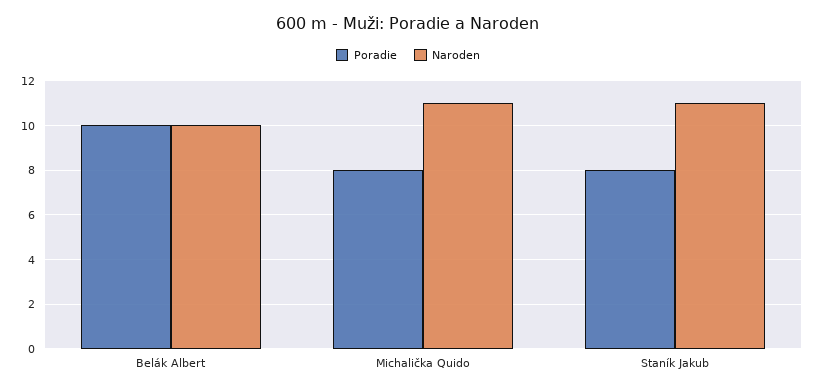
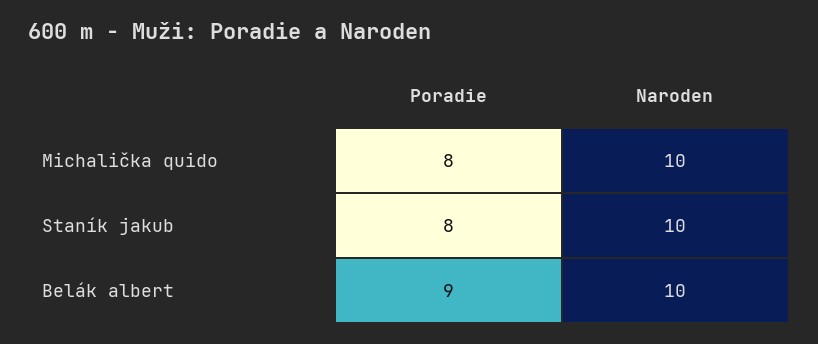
  {
    "Poradie": {
-     "Belák Albert": 10,
+     "Belák Albert": 9,
      "Michalička Quido": 8,
      "Staník Jakub": 8
    },
    "Naroden": {
      "Belák Albert": 10,
-     "Michalička Quido": 11,
+     "Michalička Quido": 10,
-     "Staník Jakub": 11
+     "Staník Jakub": 10
    }
  }

